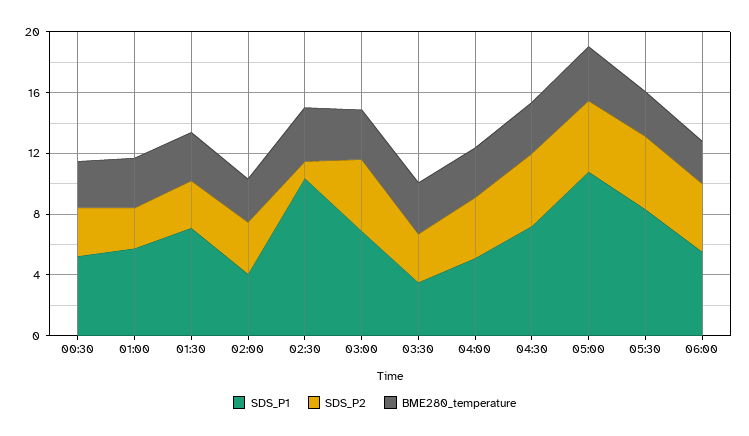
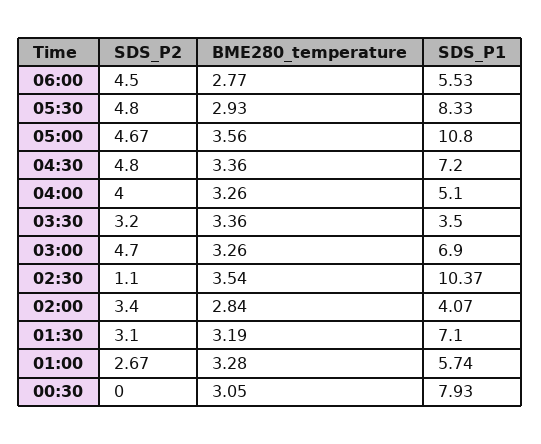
  {
    "SDS_P1": {
-     "00:30": 5,
+     "00:30": 7.93,
      "01:00": 5.74,
      "01:30": 7.1,
      "02:00": 4.07,
      "02:30": 10.37,
      "03:00": 6.9,
      "03:30": 3.5,
      "04:00": 5.1,
      "04:30": 7.2,
      "05:00": 10.8,
      "05:30": 8.33,
      "06:00": 5.53
    },
    "SDS_P2": {
-     "00:30": 3,
+     "00:30": 0,
      "01:00": 2.67,
      "01:30": 3.1,
      "02:00": 3.4,
      "02:30": 1.1,
      "03:00": 4.7,
      "03:30": 3.2,
      "04:00": 4,
      "04:30": 4.8,
      "05:00": 4.67,
      "05:30": 4.8,
      "06:00": 4.5
    },
    "BME280_temperature": {
      "00:30": 3.05,
      "01:00": 3.28,
      "01:30": 3.19,
      "02:00": 2.84,
      "02:30": 3.54,
      "03:00": 3.26,
      "03:30": 3.36,
      "04:00": 3.26,
      "04:30": 3.36,
      "05:00": 3.56,
      "05:30": 2.93,
      "06:00": 2.77
    }
  }

